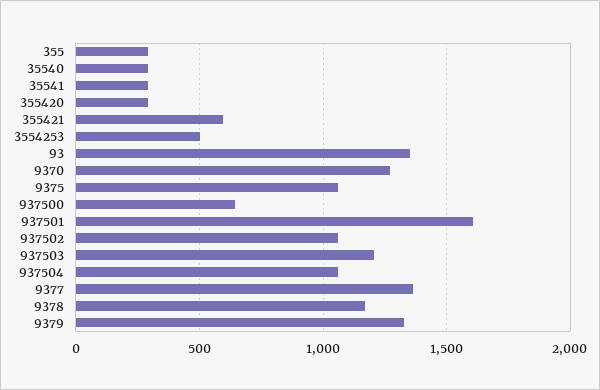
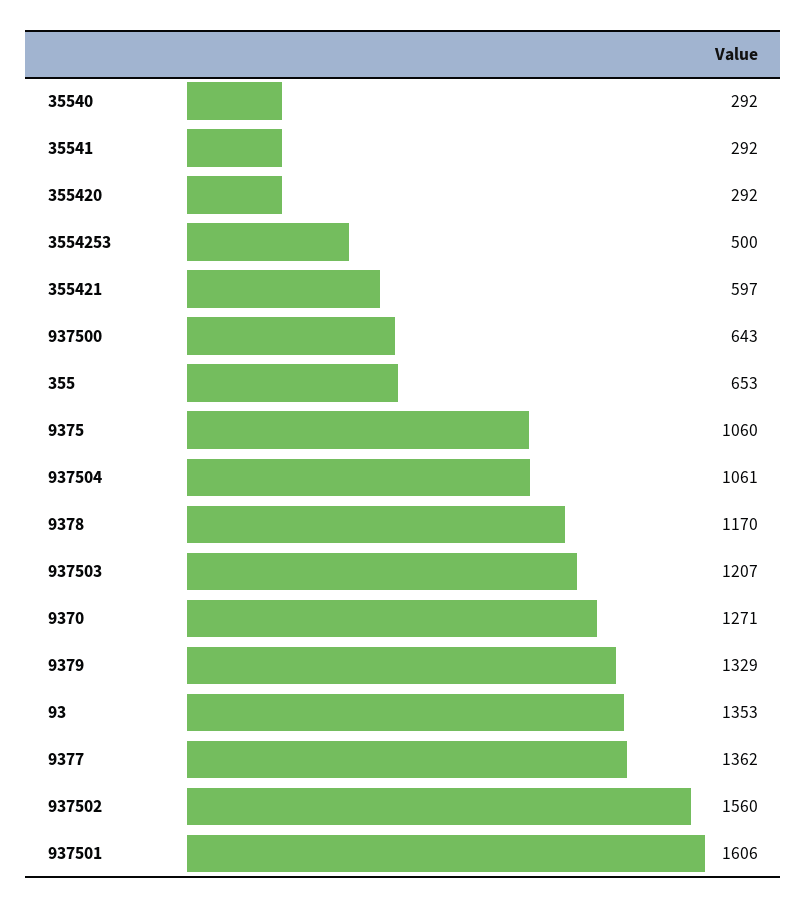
  {
-   "355": 300,
+   "355": 653,
    "35540": 292,
    "35541": 292,
    "355420": 292,
    "355421": 597,
    "3554253": 500,
    "93": 1353,
    "9370": 1271,
    "9375": 1060,
    "937500": 643,
    "937501": 1606,
-   "937502": 1050,
+   "937502": 1560,
    "937503": 1207,
    "937504": 1061,
    "9377": 1362,
    "9378": 1170,
    "9379": 1329
  }

